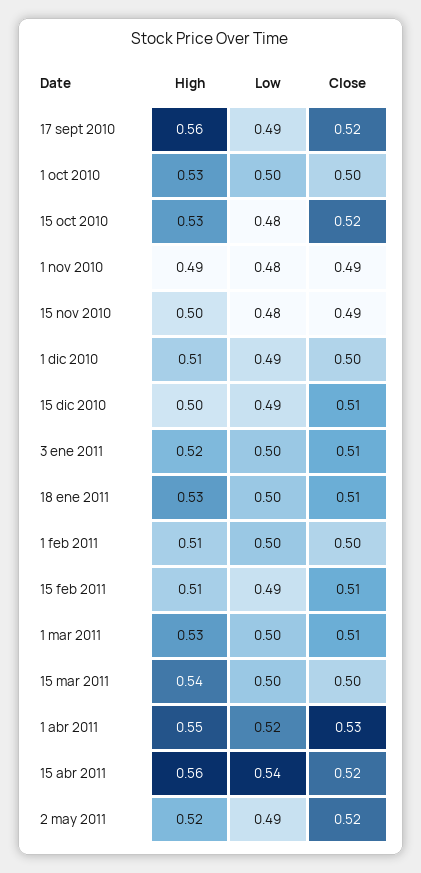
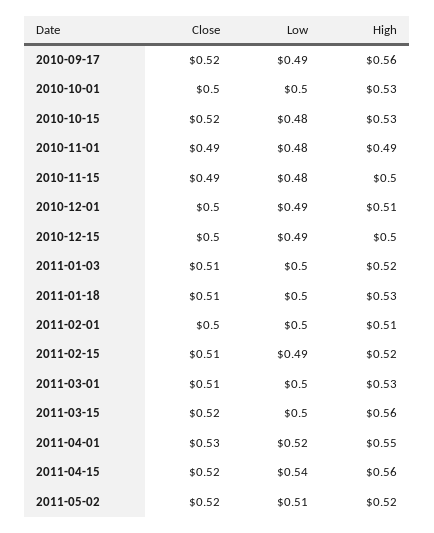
  {
    "High": {
      "17 sept 2010": 0.56,
      "1 oct 2010": 0.53,
      "15 oct 2010": 0.53,
      "1 nov 2010": 0.49,
      "15 nov 2010": 0.5,
      "1 dic 2010": 0.51,
      "15 dic 2010": 0.5,
      "3 ene 2011": 0.52,
      "18 ene 2011": 0.53,
      "1 feb 2011": 0.51,
-     "15 feb 2011": 0.51,
+     "15 feb 2011": 0.52,
      "1 mar 2011": 0.53,
-     "15 mar 2011": 0.54,
+     "15 mar 2011": 0.56,
      "1 abr 2011": 0.55,
      "15 abr 2011": 0.56,
      "2 may 2011": 0.52
    },
    "Low": {
      "17 sept 2010": 0.49,
      "1 oct 2010": 0.5,
      "15 oct 2010": 0.48,
      "1 nov 2010": 0.48,
      "15 nov 2010": 0.48,
      "1 dic 2010": 0.49,
      "15 dic 2010": 0.49,
      "3 ene 2011": 0.5,
      "18 ene 2011": 0.5,
      "1 feb 2011": 0.5,
      "15 feb 2011": 0.49,
      "1 mar 2011": 0.5,
      "15 mar 2011": 0.5,
      "1 abr 2011": 0.52,
      "15 abr 2011": 0.54,
-     "2 may 2011": 0.49
+     "2 may 2011": 0.51
    },
    "Close": {
      "17 sept 2010": 0.52,
      "1 oct 2010": 0.5,
      "15 oct 2010": 0.52,
      "1 nov 2010": 0.49,
      "15 nov 2010": 0.49,
      "1 dic 2010": 0.5,
-     "15 dic 2010": 0.51,
+     "15 dic 2010": 0.5,
      "3 ene 2011": 0.51,
      "18 ene 2011": 0.51,
      "1 feb 2011": 0.5,
      "15 feb 2011": 0.51,
      "1 mar 2011": 0.51,
-     "15 mar 2011": 0.5,
+     "15 mar 2011": 0.52,
      "1 abr 2011": 0.53,
      "15 abr 2011": 0.52,
      "2 may 2011": 0.52
    }
  }

